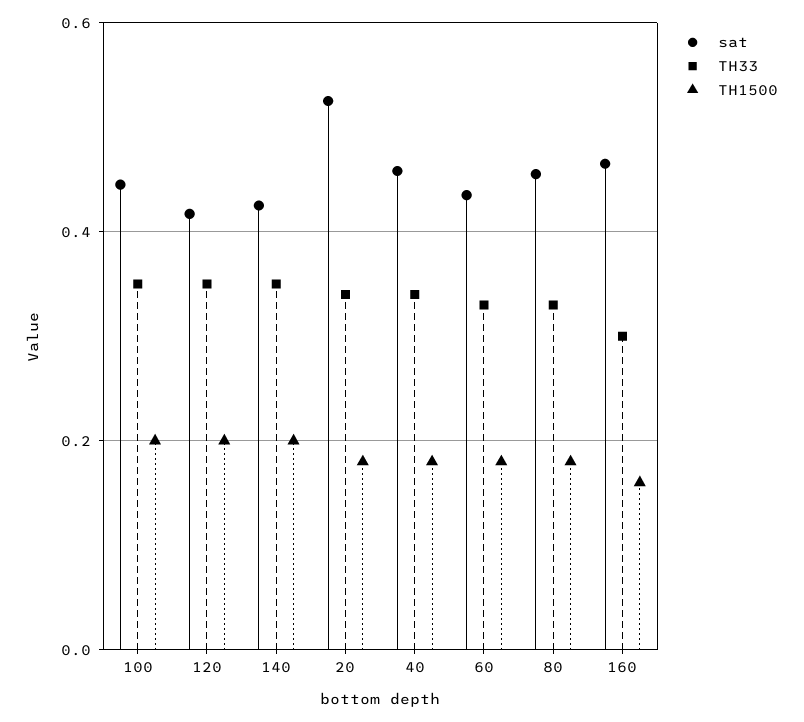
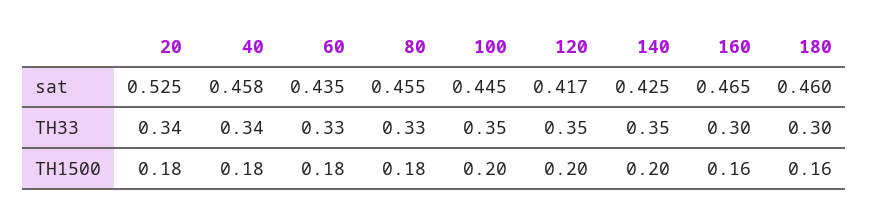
  {
    "sat": {
      "100": 0.445,
      "120": 0.417,
      "140": 0.425,
      "20": 0.525,
      "40": 0.458,
      "60": 0.435,
      "80": 0.455,
-     "160": 0.465
+     "160": 0.465,
+     "180": 0.46
    },
    "TH33": {
      "100": 0.35,
      "120": 0.35,
      "140": 0.35,
      "20": 0.34,
      "40": 0.34,
      "60": 0.33,
      "80": 0.33,
-     "160": 0.3
+     "160": 0.3,
+     "180": 0.3
    },
    "TH1500": {
      "100": 0.2,
      "120": 0.2,
      "140": 0.2,
      "20": 0.18,
      "40": 0.18,
      "60": 0.18,
      "80": 0.18,
-     "160": 0.16
+     "160": 0.16,
+     "180": 0.16
    }
  }

